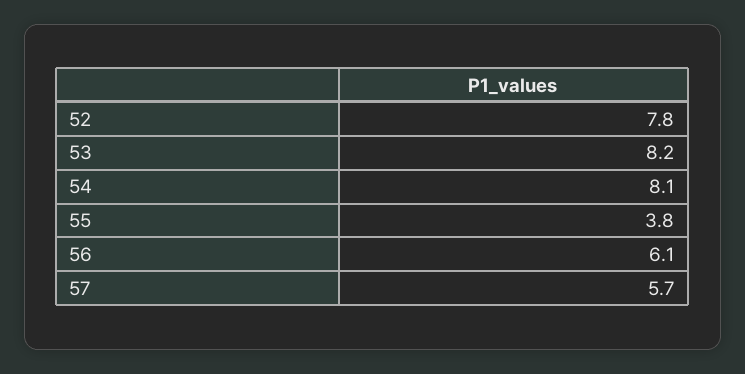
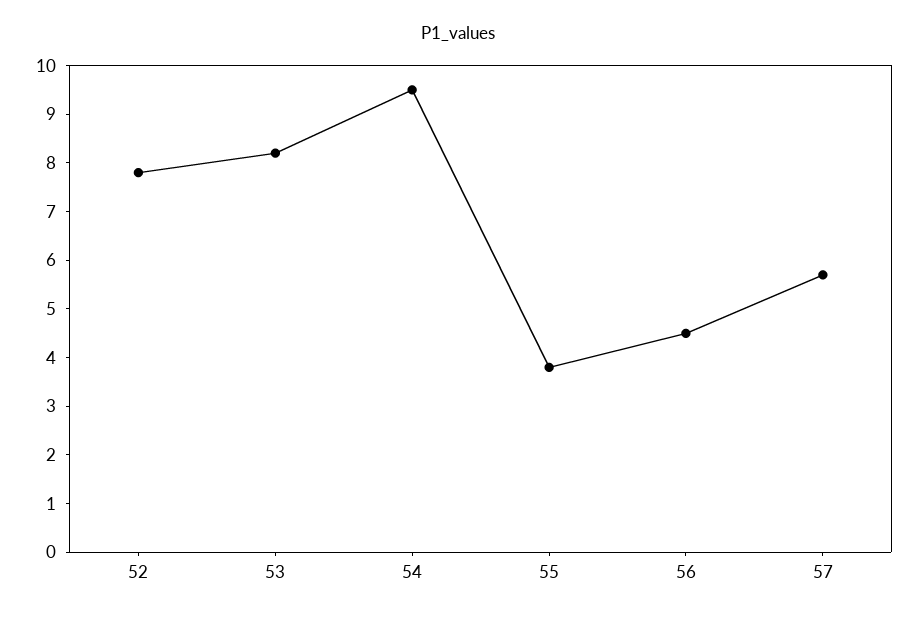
  {
    "52": 7.8,
    "53": 8.2,
-   "54": 8.1,
+   "54": 9.5,
    "55": 3.8,
-   "56": 6.1,
+   "56": 4.5,
    "57": 5.7
  }

